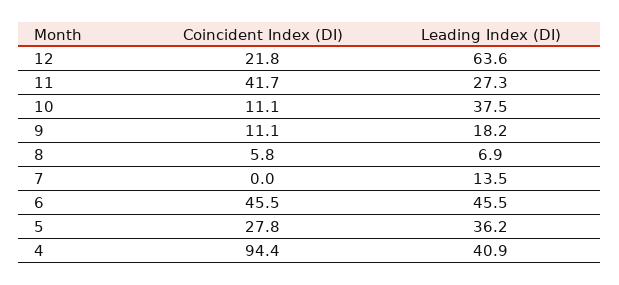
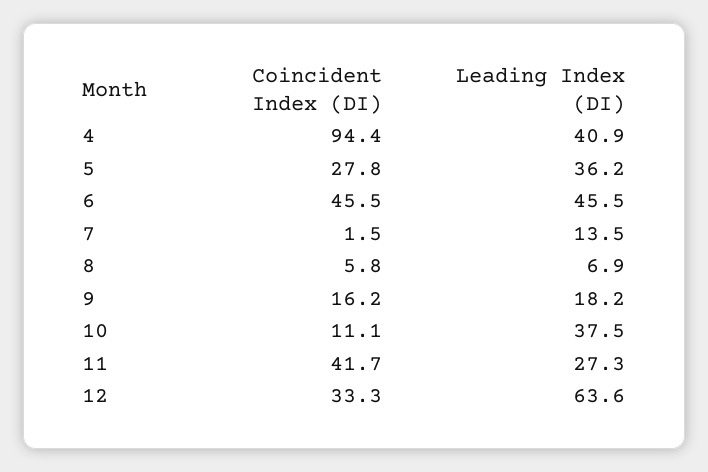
  {
    "Coincident Index (DI)": {
-     "12": 21.8,
+     "12": 33.3,
      "11": 41.7,
      "10": 11.1,
-     "9": 11.1,
+     "9": 16.2,
      "8": 5.8,
-     "7": 0,
+     "7": 1.5,
      "6": 45.5,
      "5": 27.8,
      "4": 94.4
    },
    "Leading Index (DI)": {
      "12": 63.6,
      "11": 27.3,
      "10": 37.5,
      "9": 18.2,
      "8": 6.9,
      "7": 13.5,
      "6": 45.5,
      "5": 36.2,
      "4": 40.9
    }
  }

